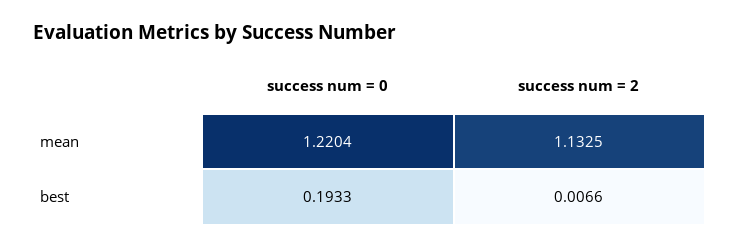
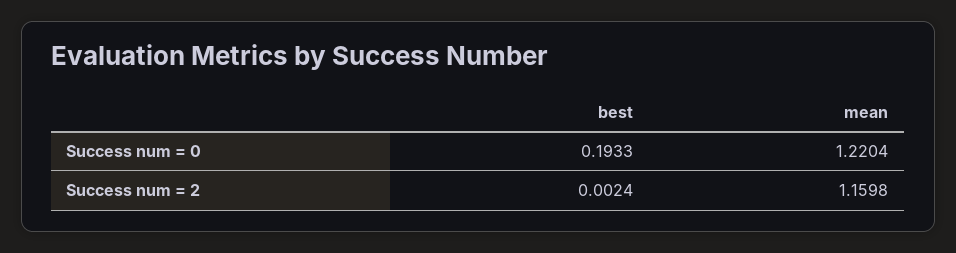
  {
    "success num = 0": {
      "mean": 1.2204,
      "best": 0.1933
    },
    "success num = 2": {
-     "mean": 1.1325,
+     "mean": 1.1598,
-     "best": 0.0066
+     "best": 0.0024
    }
  }

